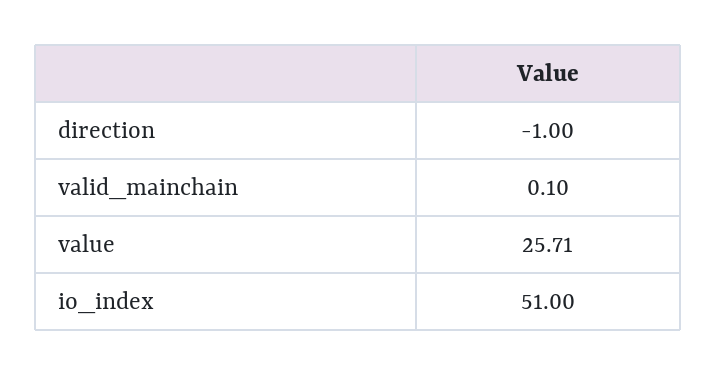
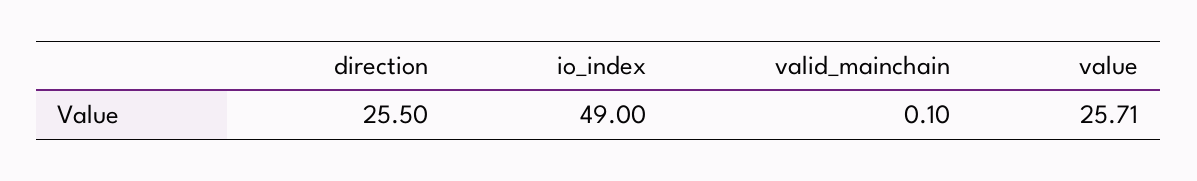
  {
-   "direction": -1,
+   "direction": 25.5,
    "valid_mainchain": 0.1,
    "value": 25.71,
-   "io_index": 51
+   "io_index": 49
  }

